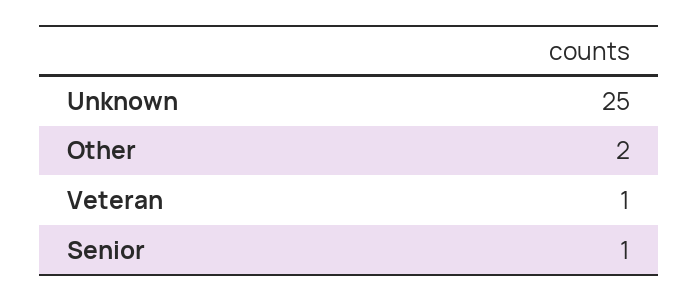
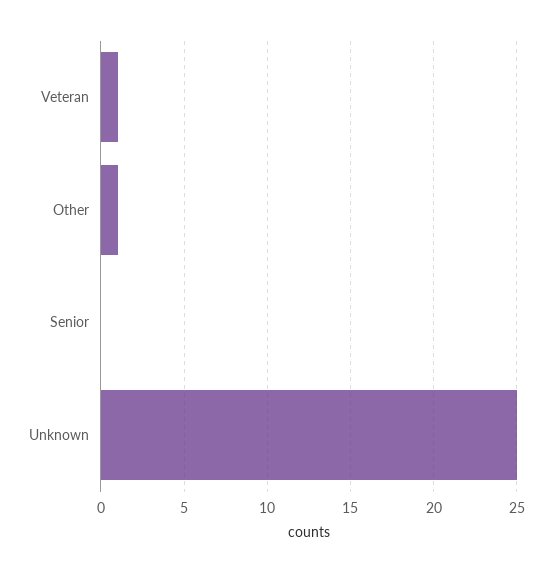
  {
    "Unknown": 25,
-   "Other": 2,
+   "Other": 1,
    "Veteran": 1,
-   "Senior": 1
+   "Senior": 0
  }

